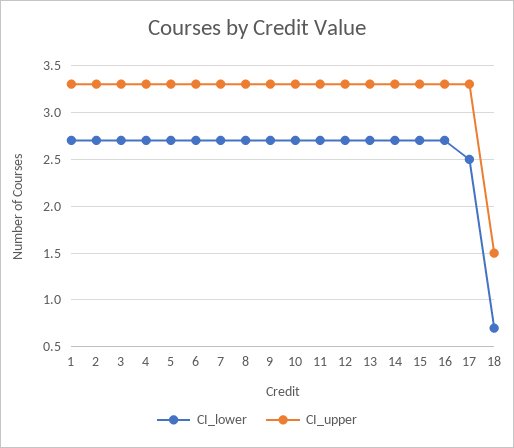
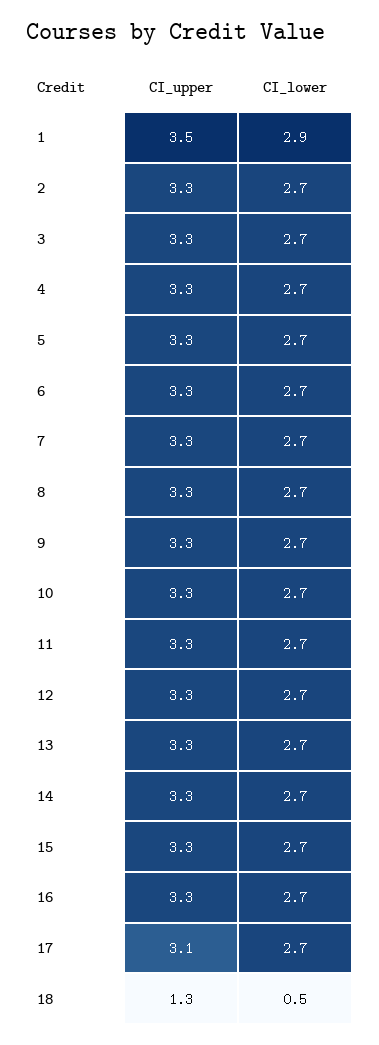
  {
    "CI_lower": {
-     "1": 2.7,
+     "1": 2.9,
      "2": 2.7,
      "3": 2.7,
      "4": 2.7,
      "5": 2.7,
      "6": 2.7,
      "7": 2.7,
      "8": 2.7,
      "9": 2.7,
      "10": 2.7,
      "11": 2.7,
      "12": 2.7,
      "13": 2.7,
      "14": 2.7,
      "15": 2.7,
      "16": 2.7,
-     "17": 2.5,
+     "17": 2.7,
-     "18": 0.7
+     "18": 0.5
    },
    "CI_upper": {
-     "1": 3.3,
+     "1": 3.5,
      "2": 3.3,
      "3": 3.3,
      "4": 3.3,
      "5": 3.3,
      "6": 3.3,
      "7": 3.3,
      "8": 3.3,
      "9": 3.3,
      "10": 3.3,
      "11": 3.3,
      "12": 3.3,
      "13": 3.3,
      "14": 3.3,
      "15": 3.3,
      "16": 3.3,
-     "17": 3.3,
+     "17": 3.1,
-     "18": 1.5
+     "18": 1.3
    }
  }

